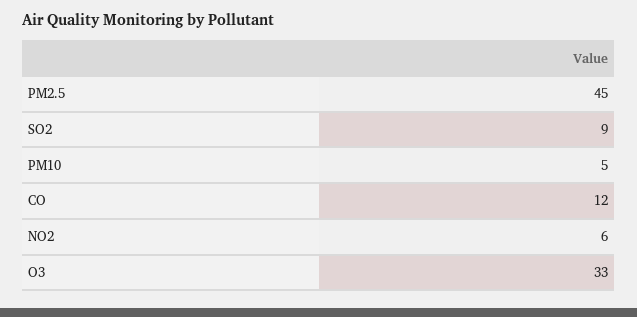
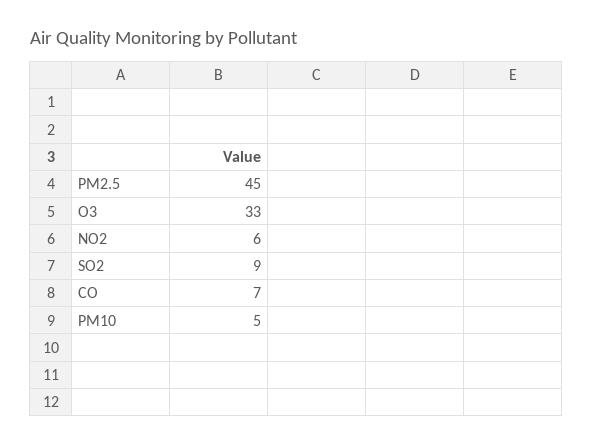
  {
    "PM2.5": 45,
    "SO2": 9,
    "PM10": 5,
-   "CO": 12,
+   "CO": 7,
    "NO2": 6,
    "O3": 33
  }

